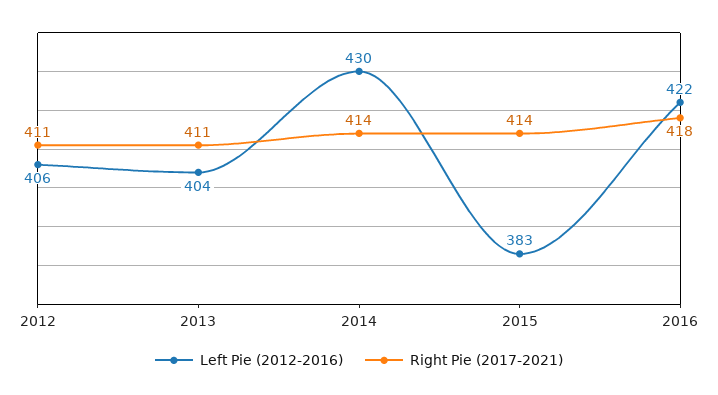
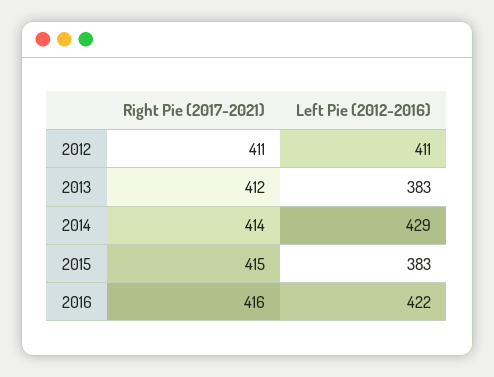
  {
    "Left Pie (2012-2016)": {
-     "2012": 406,
+     "2012": 411,
-     "2013": 404,
+     "2013": 383,
-     "2014": 430,
+     "2014": 429,
      "2015": 383,
      "2016": 422
    },
    "Right Pie (2017-2021)": {
      "2012": 411,
-     "2013": 411,
+     "2013": 412,
      "2014": 414,
-     "2015": 414,
+     "2015": 415,
-     "2016": 418
+     "2016": 416
    }
  }

